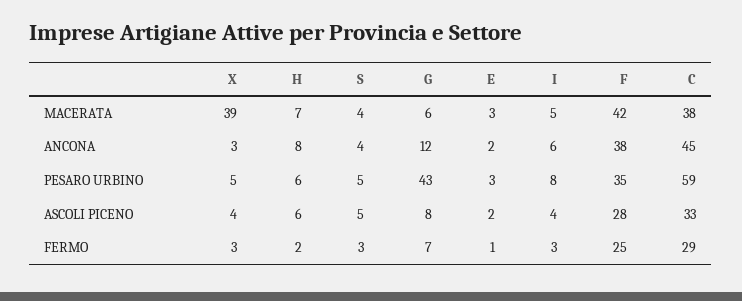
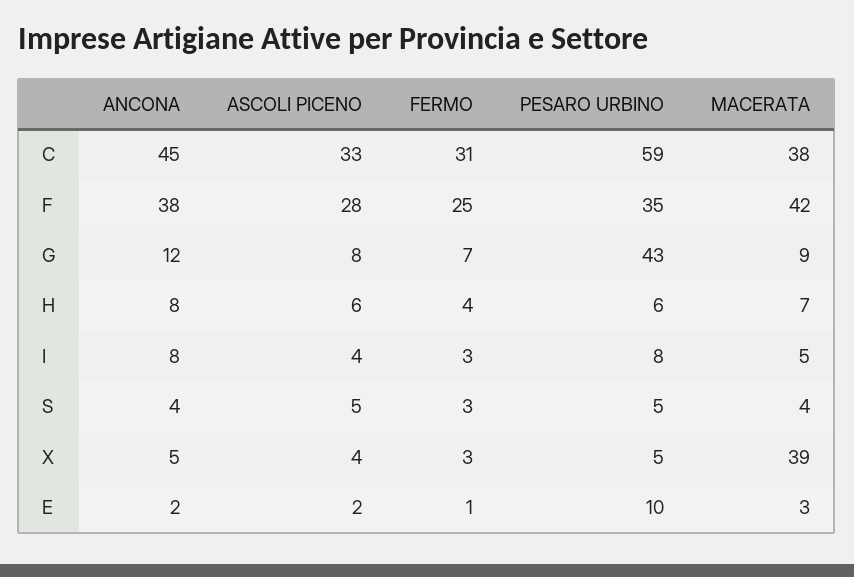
  {
    "X": {
      "MACERATA": 39,
-     "ANCONA": 3,
+     "ANCONA": 5,
      "PESARO URBINO": 5,
      "ASCOLI PICENO": 4,
      "FERMO": 3
    },
    "H": {
      "MACERATA": 7,
      "ANCONA": 8,
      "PESARO URBINO": 6,
      "ASCOLI PICENO": 6,
-     "FERMO": 2
+     "FERMO": 4
    },
    "S": {
      "MACERATA": 4,
      "ANCONA": 4,
      "PESARO URBINO": 5,
      "ASCOLI PICENO": 5,
      "FERMO": 3
    },
    "G": {
-     "MACERATA": 6,
+     "MACERATA": 9,
      "ANCONA": 12,
      "PESARO URBINO": 43,
      "ASCOLI PICENO": 8,
      "FERMO": 7
    },
    "E": {
      "MACERATA": 3,
      "ANCONA": 2,
-     "PESARO URBINO": 3,
+     "PESARO URBINO": 10,
      "ASCOLI PICENO": 2,
      "FERMO": 1
    },
    "I": {
      "MACERATA": 5,
-     "ANCONA": 6,
+     "ANCONA": 8,
      "PESARO URBINO": 8,
      "ASCOLI PICENO": 4,
      "FERMO": 3
    },
    "F": {
      "MACERATA": 42,
      "ANCONA": 38,
      "PESARO URBINO": 35,
      "ASCOLI PICENO": 28,
      "FERMO": 25
    },
    "C": {
      "MACERATA": 38,
      "ANCONA": 45,
      "PESARO URBINO": 59,
      "ASCOLI PICENO": 33,
-     "FERMO": 29
+     "FERMO": 31
    }
  }

